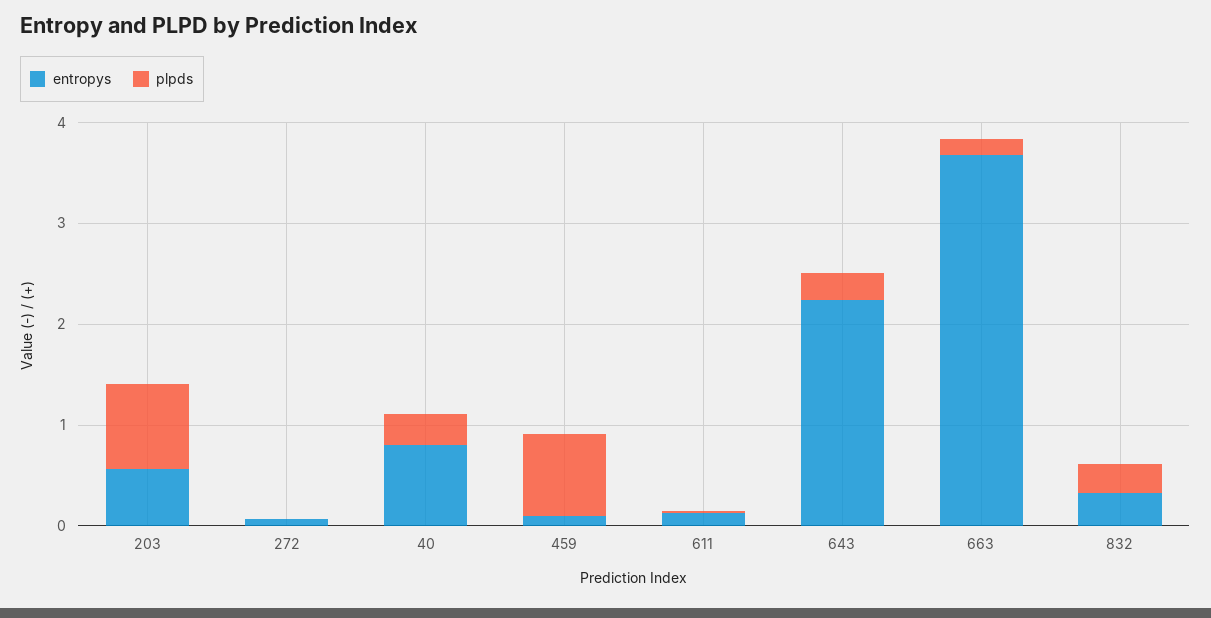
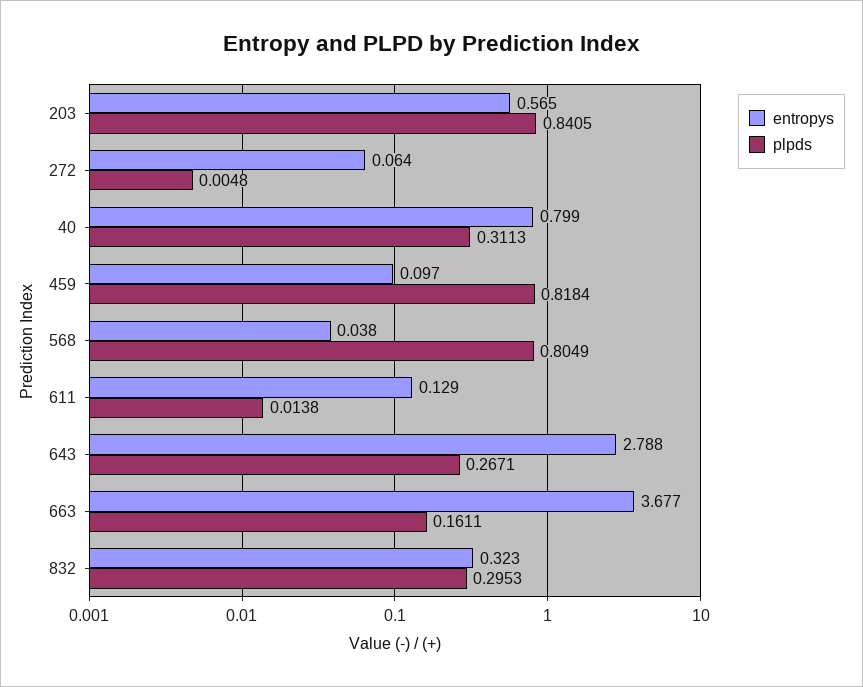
  {
    "entropys": {
      "203": 0.565,
      "272": 0.064,
      "40": 0.799,
      "459": 0.097,
      "611": 0.129,
-     "643": 2.2,
+     "643": 2.788,
      "663": 3.677,
-     "832": 0.323
+     "832": 0.323,
+     "568": 0.038
    },
    "plpds": {
      "203": 0.8405,
      "272": 0.0048,
      "40": 0.3113,
      "459": 0.8184,
      "611": 0.0138,
      "643": 0.2671,
      "663": 0.1611,
-     "832": 0.2953
+     "832": 0.2953,
+     "568": 0.8049
    }
  }

